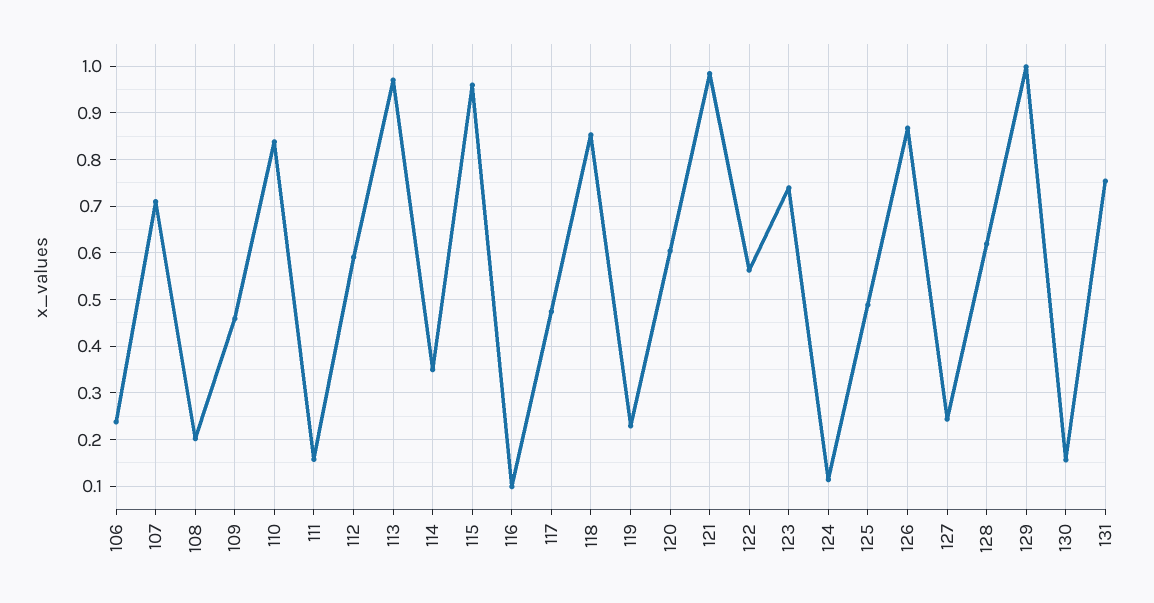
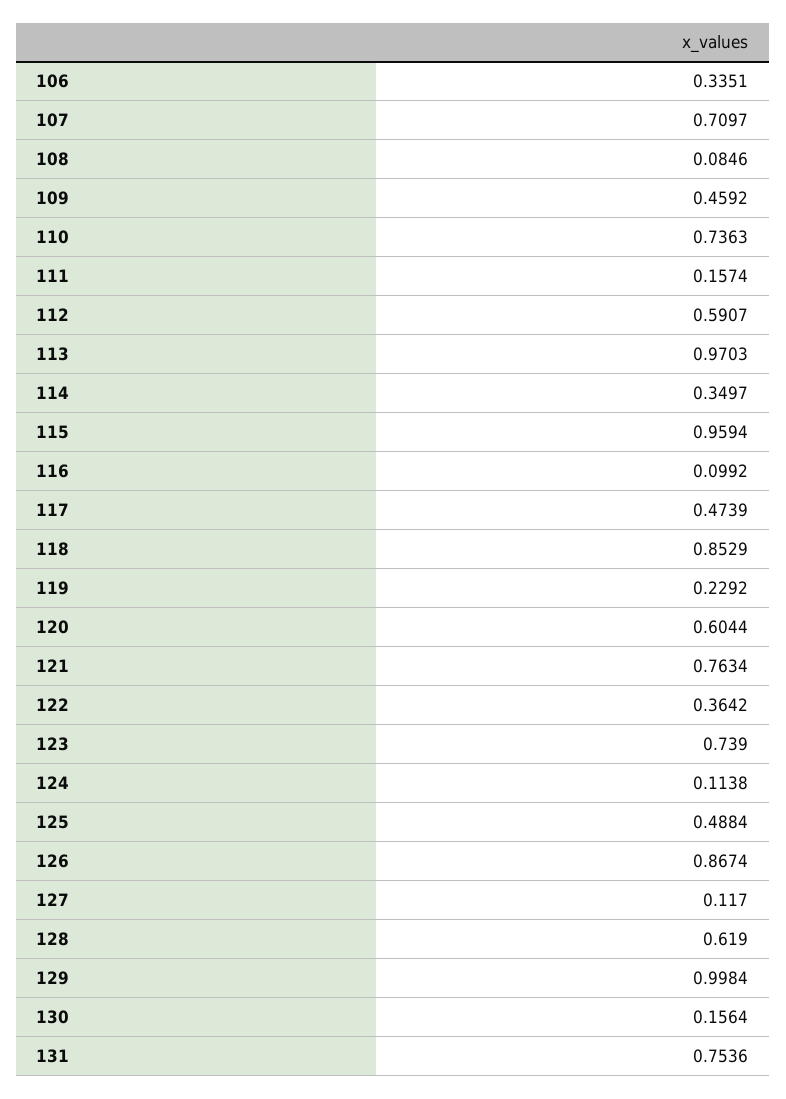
  {
-   "106": 0.24,
+   "106": 0.3351,
    "107": 0.7097,
-   "108": 0.2,
+   "108": 0.0846,
    "109": 0.4592,
-   "110": 0.84,
+   "110": 0.7363,
    "111": 0.1574,
    "112": 0.5907,
    "113": 0.9703,
    "114": 0.3497,
    "115": 0.9594,
    "116": 0.0992,
    "117": 0.4739,
    "118": 0.8529,
    "119": 0.2292,
    "120": 0.6044,
-   "121": 0.98,
+   "121": 0.7634,
-   "122": 0.56,
+   "122": 0.3642,
    "123": 0.739,
    "124": 0.1138,
    "125": 0.4884,
    "126": 0.8674,
-   "127": 0.24,
+   "127": 0.117,
    "128": 0.619,
    "129": 0.9984,
    "130": 0.1564,
    "131": 0.7536
  }

